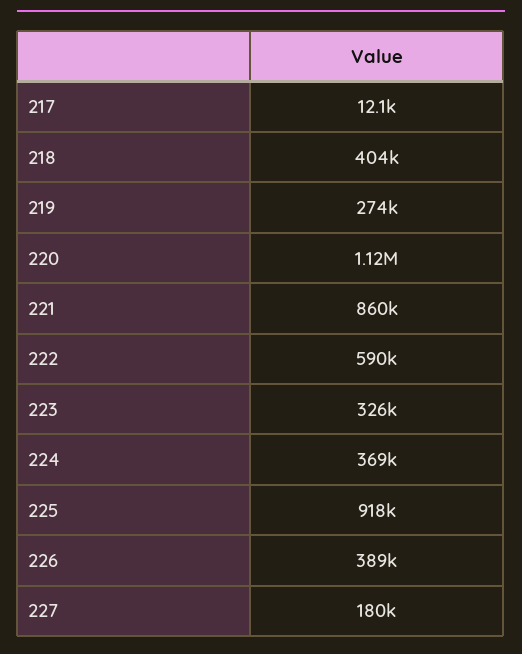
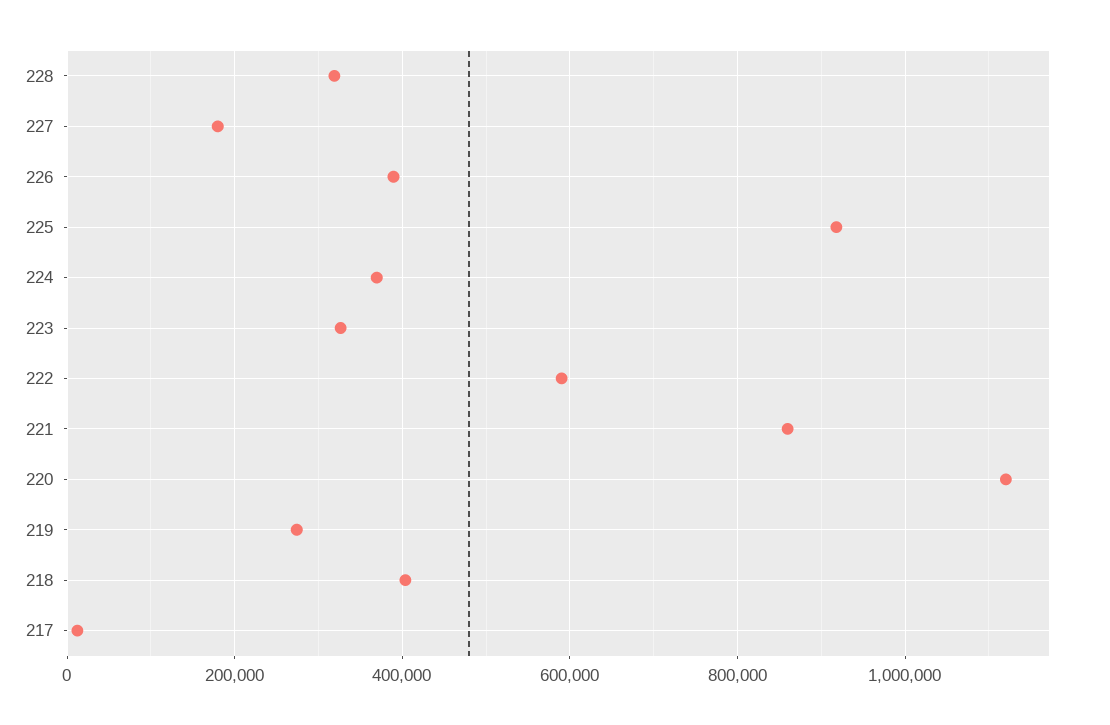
  {
    "217": 12100,
    "218": 404000,
    "219": 274000,
    "220": 1120000,
    "221": 860000,
    "222": 590000,
    "223": 326000,
    "224": 369000,
    "225": 918000,
    "226": 389000,
-   "227": 180000
+   "227": 180000,
+   "228": 320000
  }

